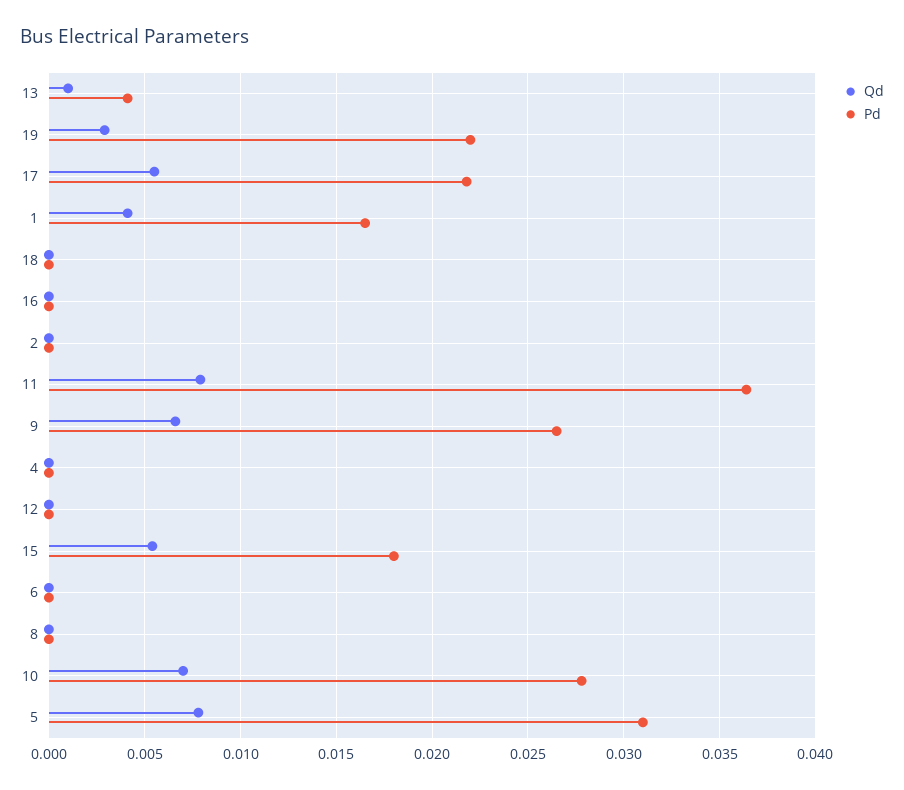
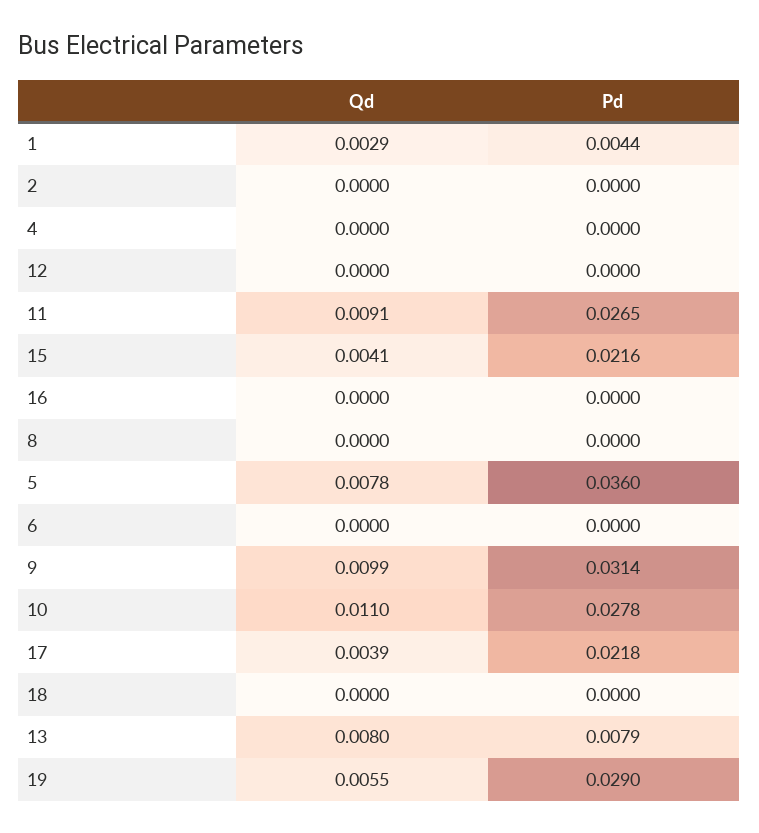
  {
    "Qd": {
-     "13": 0.001,
+     "13": 0.008,
-     "19": 0.003,
+     "19": 0.0055,
-     "17": 0.0055,
+     "17": 0.0039,
-     "1": 0.004,
+     "1": 0.0029,
      "18": 0,
      "16": 0,
      "2": 0,
-     "11": 0.008,
+     "11": 0.0091,
-     "9": 0.0065,
+     "9": 0.0099,
      "4": 0,
      "12": 0,
-     "15": 0.0055,
+     "15": 0.0041,
      "6": 0,
      "8": 0,
-     "10": 0.007,
+     "10": 0.011,
      "5": 0.0078
    },
    "Pd": {
-     "13": 0.004,
+     "13": 0.0079,
-     "19": 0.022,
+     "19": 0.029,
      "17": 0.0218,
-     "1": 0.0165,
+     "1": 0.0044,
      "18": 0,
      "16": 0,
      "2": 0,
-     "11": 0.0365,
+     "11": 0.0265,
-     "9": 0.0265,
+     "9": 0.0314,
      "4": 0,
      "12": 0,
-     "15": 0.018,
+     "15": 0.0216,
      "6": 0,
      "8": 0,
      "10": 0.0278,
-     "5": 0.031
+     "5": 0.036
    }
  }

